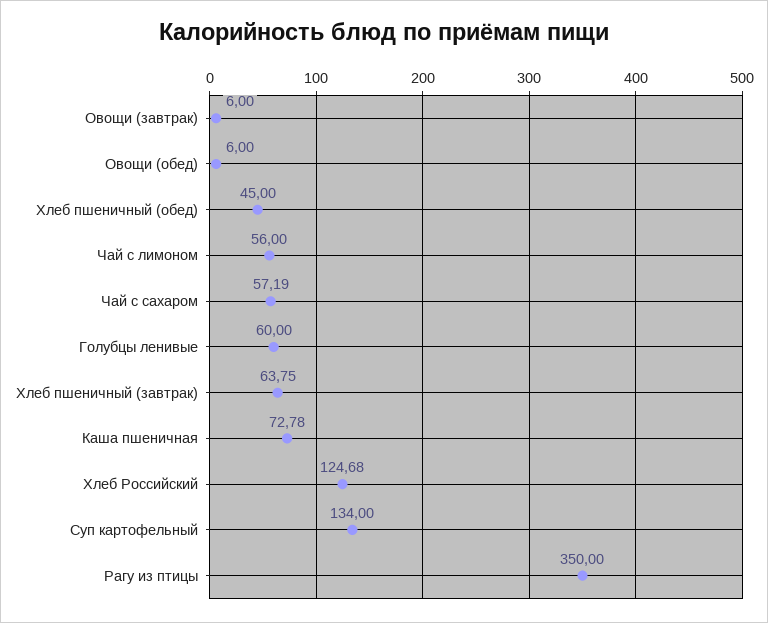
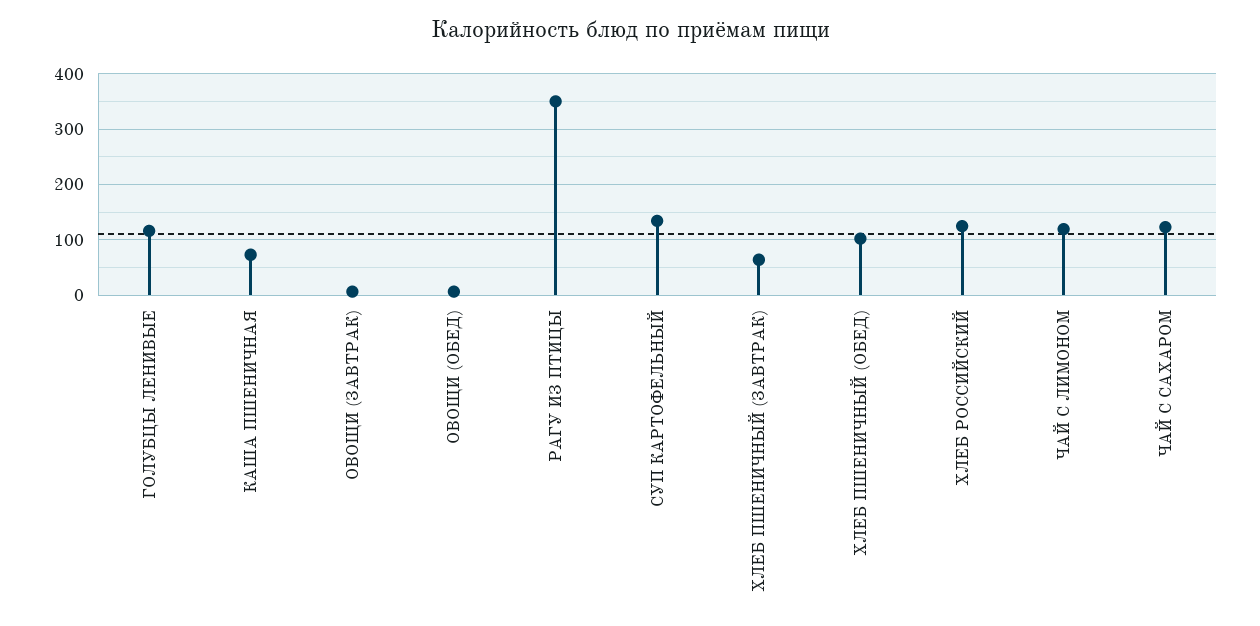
  {
    "Овощи (завтрак)": 6,
    "Овощи (обед)": 6,
-   "Хлеб пшеничный (обед)": 45,
+   "Хлеб пшеничный (обед)": 100,
-   "Чай с лимоном": 56,
+   "Чай с лимоном": 120,
-   "Чай с сахаром": 57.19,
+   "Чай с сахаром": 120,
-   "Голубцы ленивые": 60,
+   "Голубцы ленивые": 120,
    "Хлеб пшеничный (завтрак)": 63.75,
    "Каша пшеничная": 72.78,
    "Хлеб Российский": 124.68,
    "Суп картофельный": 134,
    "Рагу из птицы": 350
  }

